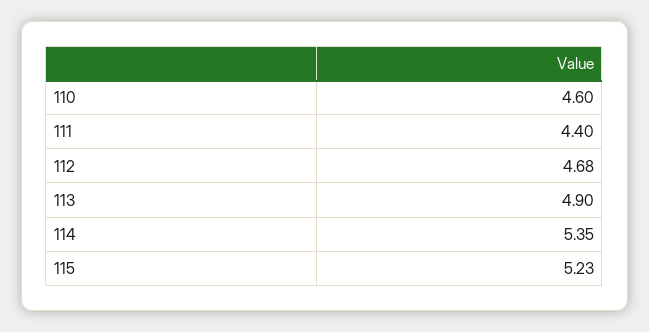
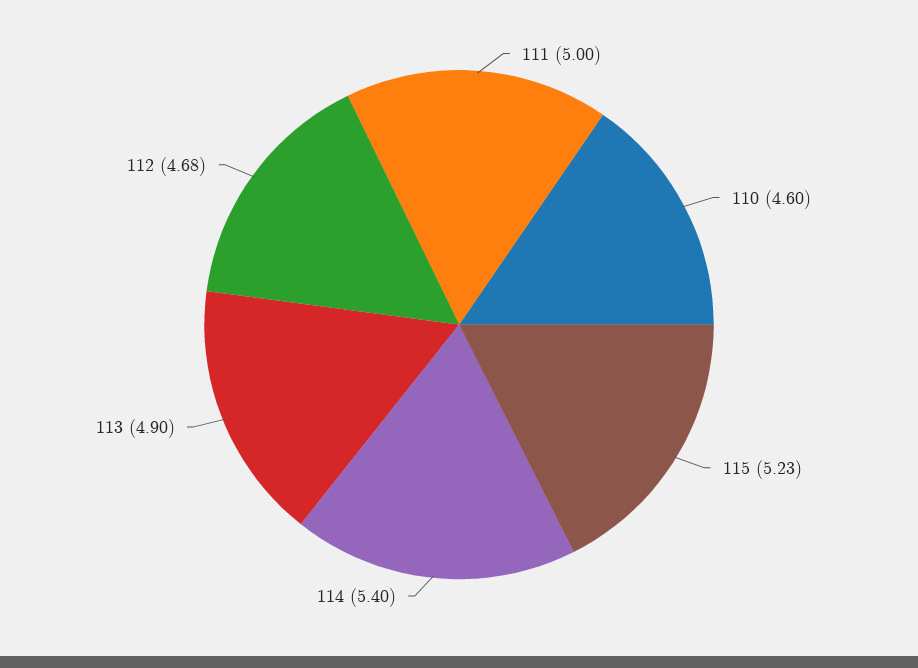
  {
    "110": 4.6,
-   "111": 4.4,
+   "111": 5,
    "112": 4.68,
    "113": 4.9,
-   "114": 5.35,
+   "114": 5.4,
    "115": 5.23
  }

